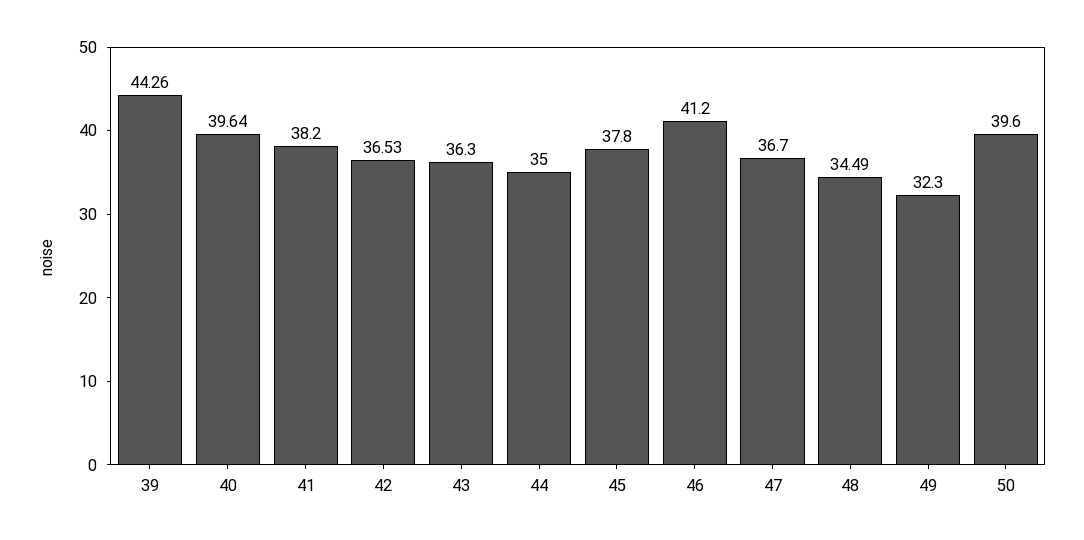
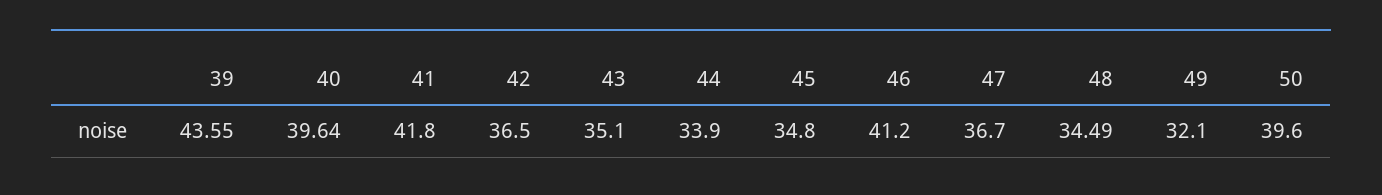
  {
-   "39": 44.26,
+   "39": 43.55,
    "40": 39.64,
-   "41": 38.2,
+   "41": 41.8,
-   "42": 36.53,
+   "42": 36.5,
-   "43": 36.3,
+   "43": 35.1,
-   "44": 35,
+   "44": 33.9,
-   "45": 37.8,
+   "45": 34.8,
    "46": 41.2,
    "47": 36.7,
    "48": 34.49,
-   "49": 32.3,
+   "49": 32.1,
    "50": 39.6
  }

